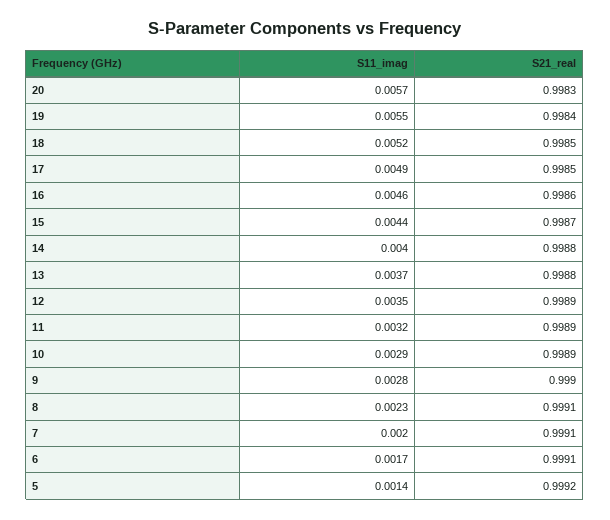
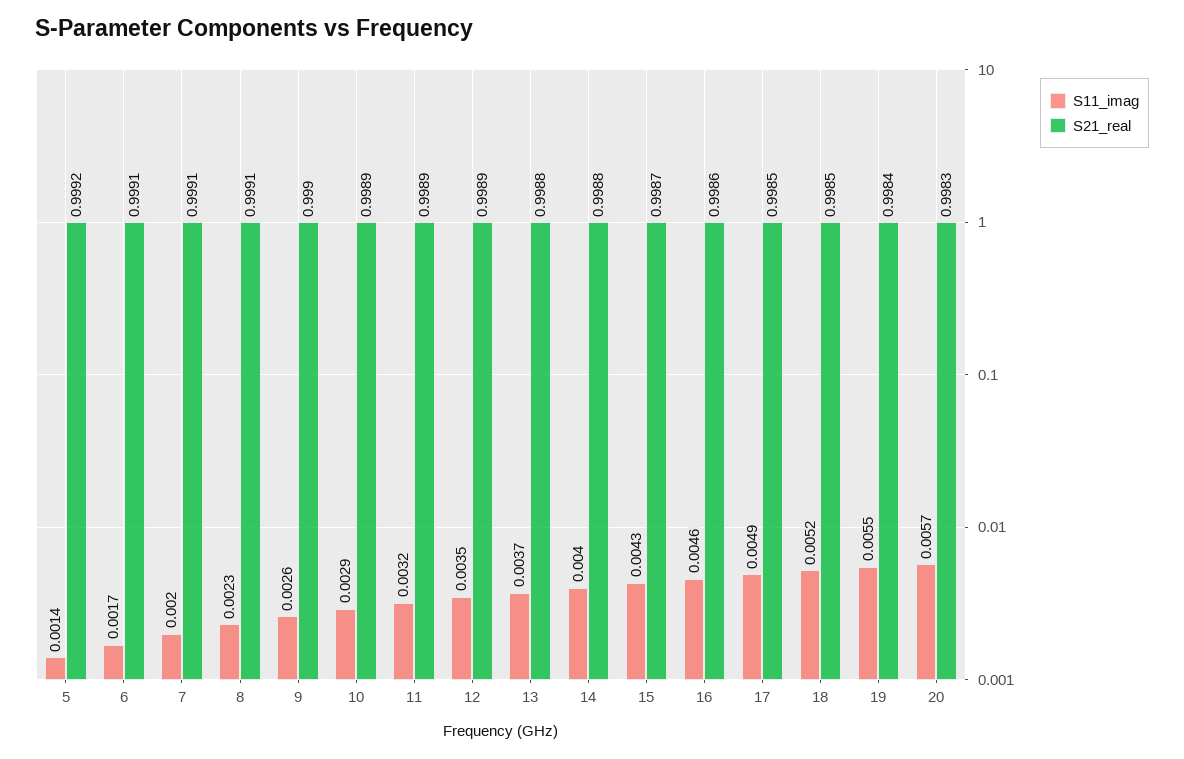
  {
    "S11_imag": {
      "20": 0.0057,
      "19": 0.0055,
      "18": 0.0052,
      "17": 0.0049,
      "16": 0.0046,
-     "15": 0.0044,
+     "15": 0.0043,
      "14": 0.004,
      "13": 0.0037,
      "12": 0.0035,
      "11": 0.0032,
      "10": 0.0029,
-     "9": 0.0028,
+     "9": 0.0026,
      "8": 0.0023,
      "7": 0.002,
      "6": 0.0017,
      "5": 0.0014
    },
    "S21_real": {
      "20": 0.9983,
      "19": 0.9984,
      "18": 0.9985,
      "17": 0.9985,
      "16": 0.9986,
      "15": 0.9987,
      "14": 0.9988,
      "13": 0.9988,
      "12": 0.9989,
      "11": 0.9989,
      "10": 0.9989,
      "9": 0.999,
      "8": 0.9991,
      "7": 0.9991,
      "6": 0.9991,
      "5": 0.9992
    }
  }

